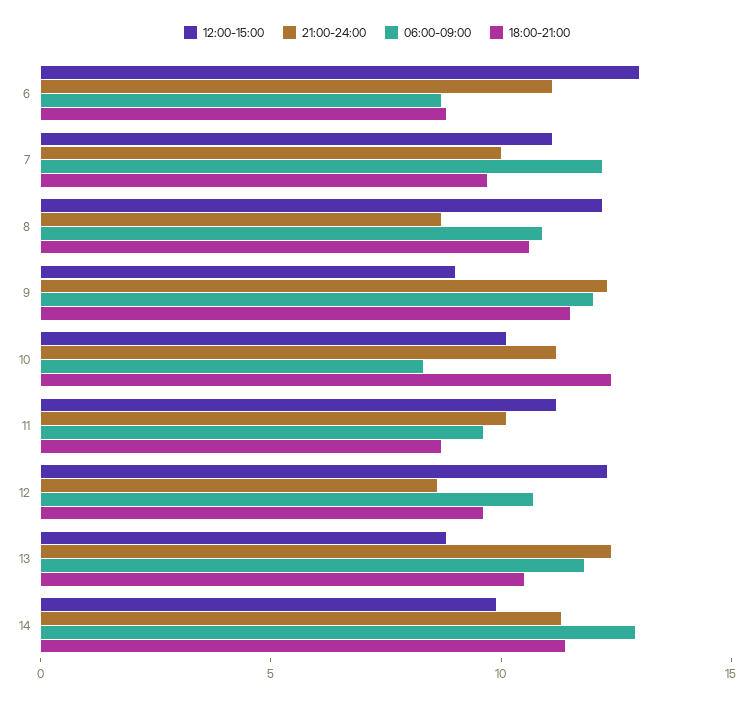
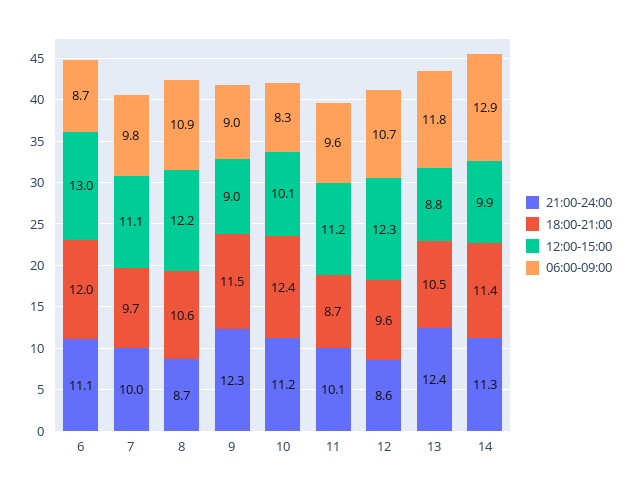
  {
    "12:00-15:00": {
      "6": 13,
      "7": 11.1,
      "8": 12.2,
      "9": 9,
      "10": 10.1,
      "11": 11.2,
      "12": 12.3,
      "13": 8.8,
      "14": 9.9
    },
    "21:00-24:00": {
      "6": 11.1,
      "7": 10,
      "8": 8.7,
      "9": 12.3,
      "10": 11.2,
      "11": 10.1,
      "12": 8.6,
      "13": 12.4,
      "14": 11.3
    },
    "06:00-09:00": {
      "6": 8.7,
-     "7": 12,
+     "7": 9.8,
      "8": 10.9,
-     "9": 12,
+     "9": 9,
      "10": 8.3,
      "11": 9.6,
      "12": 10.7,
      "13": 11.8,
      "14": 12.9
    },
    "18:00-21:00": {
-     "6": 9,
+     "6": 12,
      "7": 9.7,
      "8": 10.6,
      "9": 11.5,
      "10": 12.4,
      "11": 8.7,
      "12": 9.6,
      "13": 10.5,
      "14": 11.4
    }
  }

